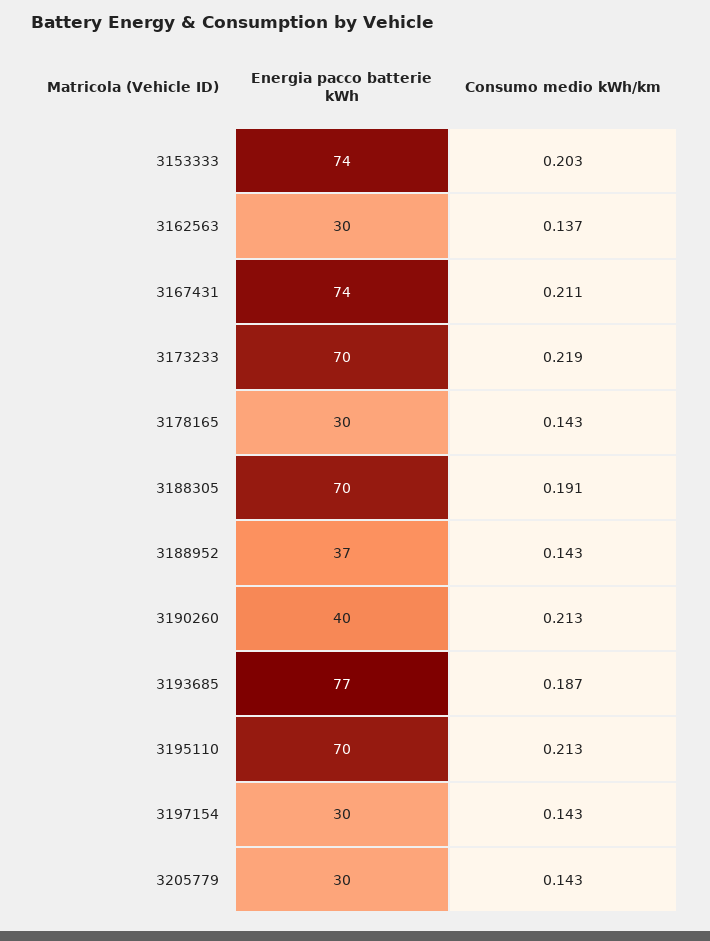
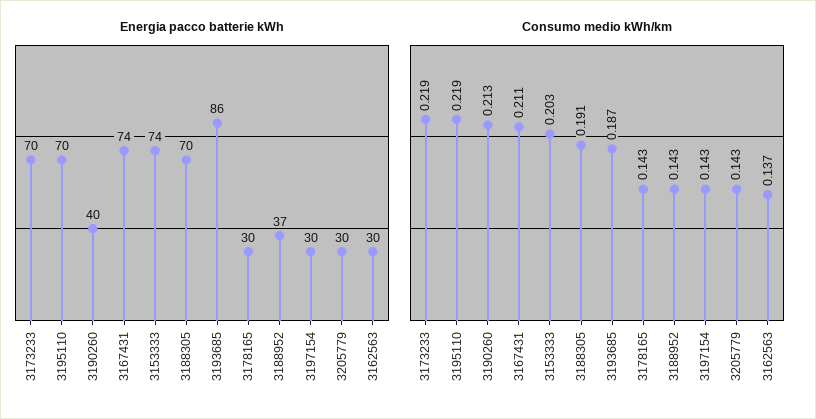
  {
    "Energia pacco batterie kWh": {
      "3153333": 74,
      "3162563": 30,
      "3167431": 74,
      "3173233": 70,
      "3178165": 30,
      "3188305": 70,
      "3188952": 37,
      "3190260": 40,
-     "3193685": 77,
+     "3193685": 86,
      "3195110": 70,
      "3197154": 30,
      "3205779": 30
    },
    "Consumo medio kWh/km": {
      "3153333": 0.203,
      "3162563": 0.137,
      "3167431": 0.211,
      "3173233": 0.219,
      "3178165": 0.143,
      "3188305": 0.191,
      "3188952": 0.143,
      "3190260": 0.213,
      "3193685": 0.187,
-     "3195110": 0.213,
+     "3195110": 0.219,
      "3197154": 0.143,
      "3205779": 0.143
    }
  }

